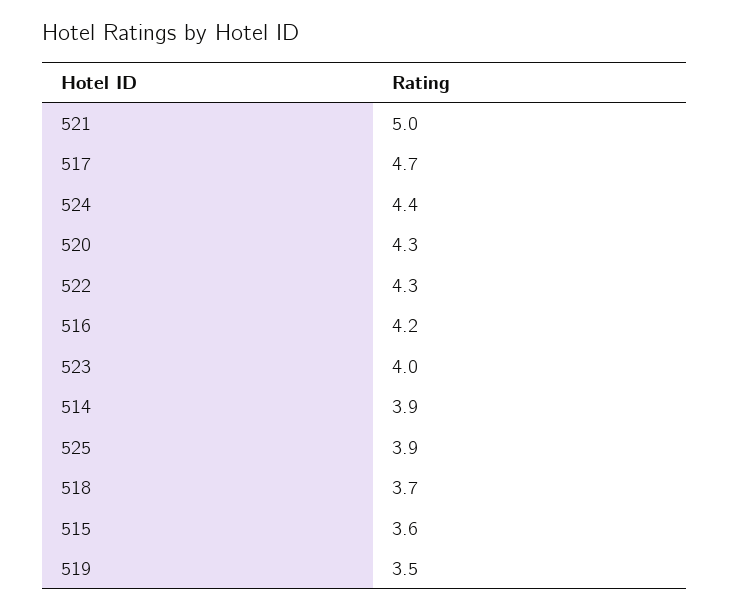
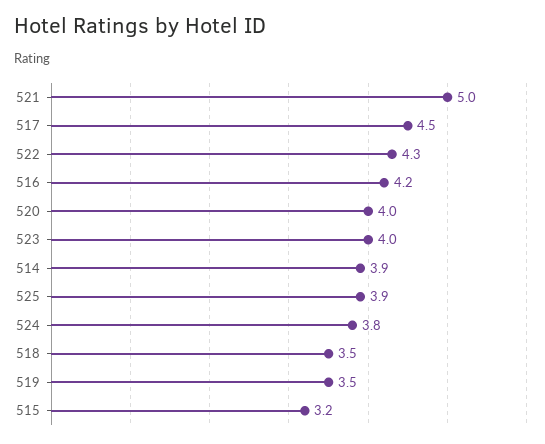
  {
    "521": 5,
-   "517": 4.7,
+   "517": 4.5,
-   "524": 4.4,
+   "524": 3.8,
-   "520": 4.3,
+   "520": 4,
    "522": 4.3,
    "516": 4.2,
    "523": 4,
    "514": 3.9,
    "525": 3.9,
-   "518": 3.7,
+   "518": 3.5,
-   "515": 3.6,
+   "515": 3.2,
    "519": 3.5
  }

